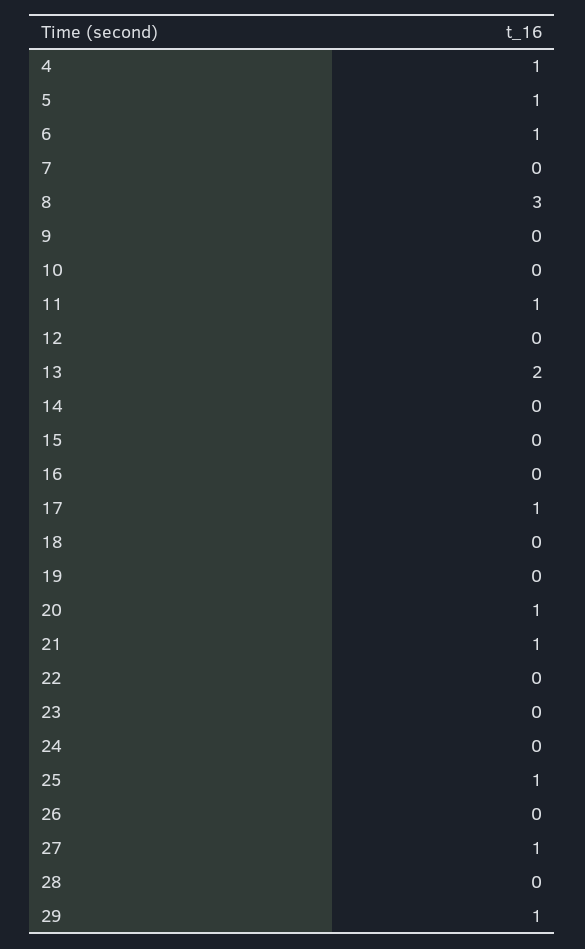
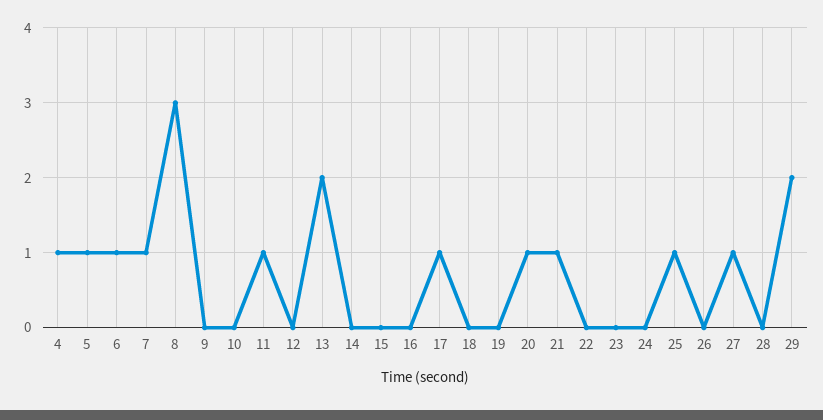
  {
    "4": 1,
    "5": 1,
    "6": 1,
-   "7": 0,
+   "7": 1,
    "8": 3,
    "9": 0,
    "10": 0,
    "11": 1,
    "12": 0,
    "13": 2,
    "14": 0,
    "15": 0,
    "16": 0,
    "17": 1,
    "18": 0,
    "19": 0,
    "20": 1,
    "21": 1,
    "22": 0,
    "23": 0,
    "24": 0,
    "25": 1,
    "26": 0,
    "27": 1,
    "28": 0,
-   "29": 1
+   "29": 2
  }

